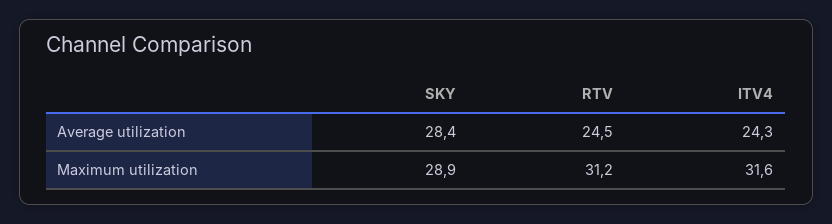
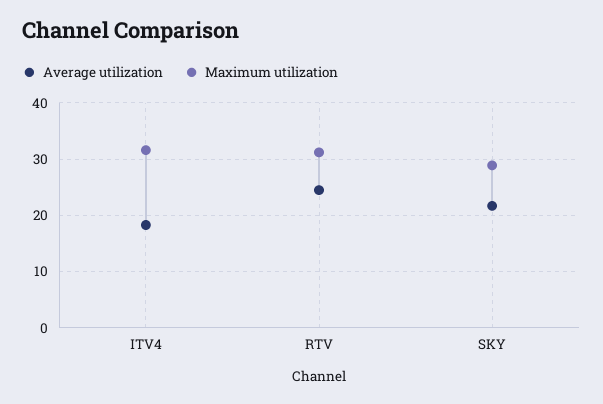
  {
    "Average utilization": {
-     "SKY": 28.4,
+     "SKY": 22,
      "RTV": 24.5,
-     "ITV4": 24.3
+     "ITV4": 18
    },
    "Maximum utilization": {
      "SKY": 28.9,
      "RTV": 31.2,
      "ITV4": 31.6
    }
  }

